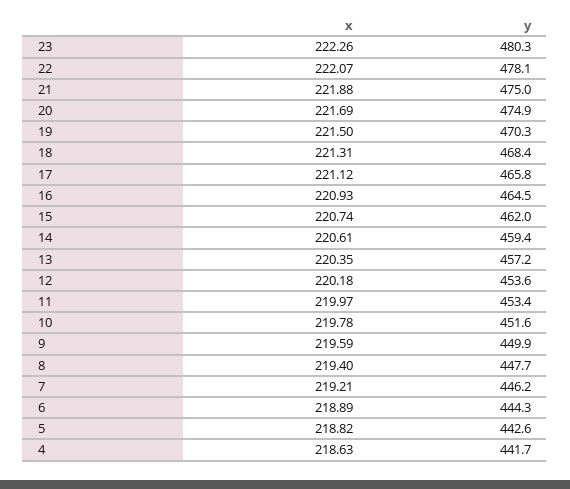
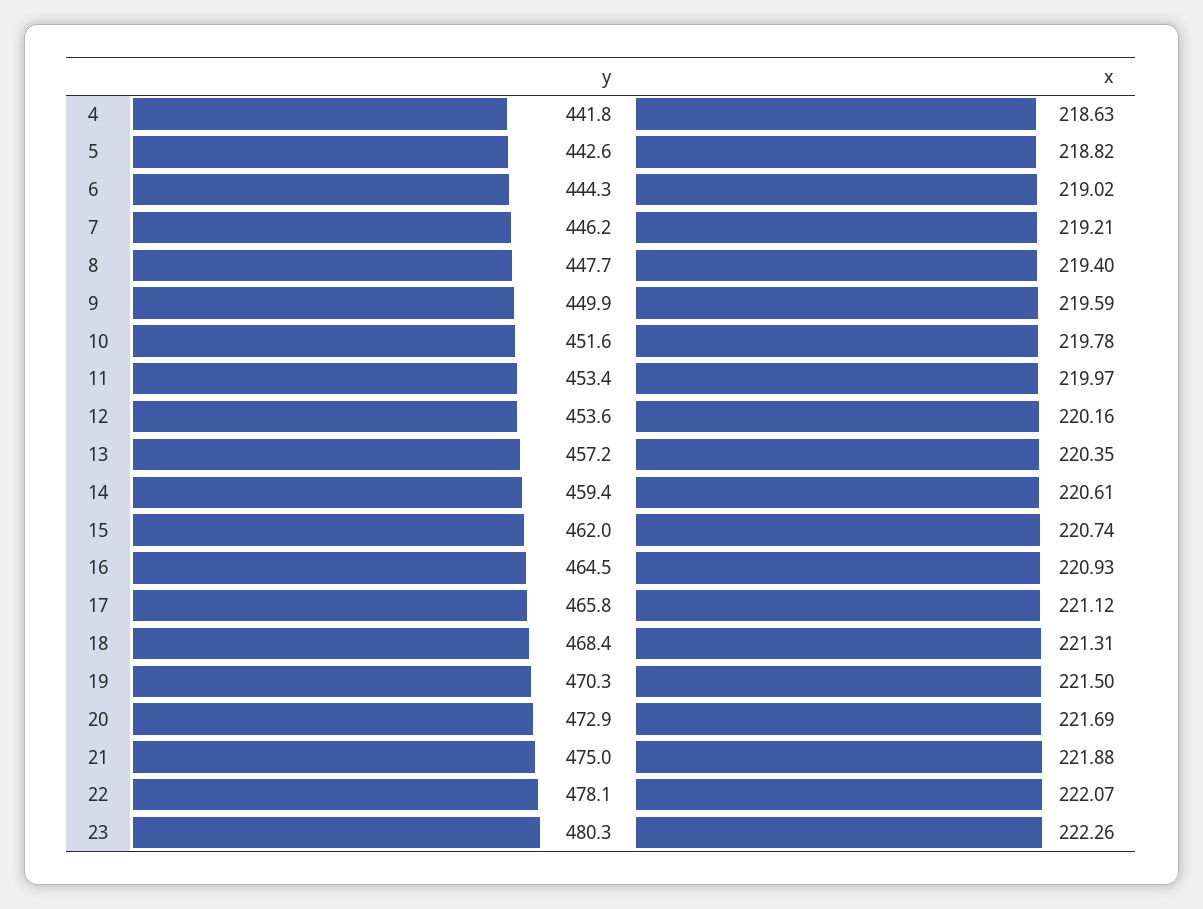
  {
    "x": {
      "23": 222.26,
      "22": 222.07,
      "21": 221.88,
      "20": 221.69,
      "19": 221.5,
      "18": 221.31,
      "17": 221.12,
      "16": 220.93,
      "15": 220.74,
      "14": 220.61,
      "13": 220.35,
-     "12": 220.18,
+     "12": 220.16,
      "11": 219.97,
      "10": 219.78,
      "9": 219.59,
      "8": 219.4,
      "7": 219.21,
-     "6": 218.89,
+     "6": 219.02,
      "5": 218.82,
      "4": 218.63
    },
    "y": {
      "23": 480.3,
      "22": 478.1,
      "21": 475,
-     "20": 474.9,
+     "20": 472.9,
      "19": 470.3,
      "18": 468.4,
      "17": 465.8,
      "16": 464.5,
      "15": 462,
      "14": 459.4,
      "13": 457.2,
      "12": 453.6,
      "11": 453.4,
      "10": 451.6,
      "9": 449.9,
      "8": 447.7,
      "7": 446.2,
      "6": 444.3,
      "5": 442.6,
-     "4": 441.7
+     "4": 441.8
    }
  }

